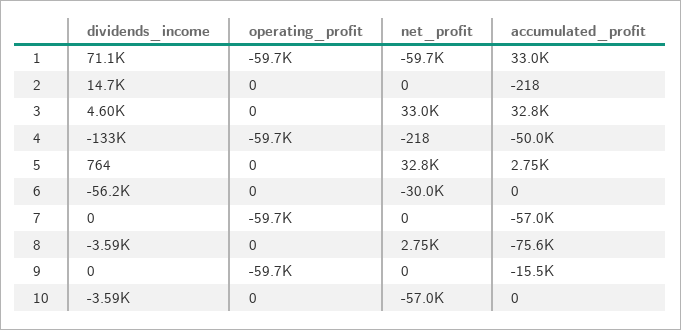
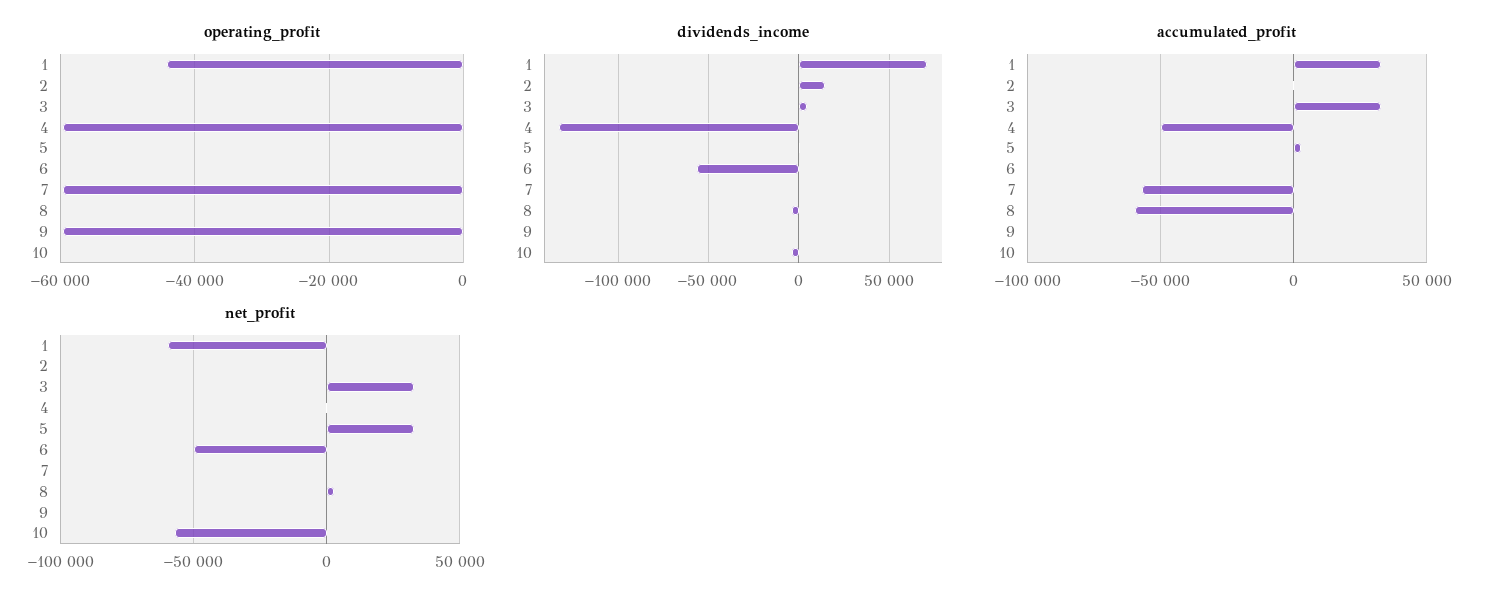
  {
    "dividends_income": {
      "1": 71100,
      "2": 14700,
      "3": 4600,
      "4": -133000,
      "5": 764,
      "6": -56200,
      "7": 0,
      "8": -3590,
      "9": 0,
      "10": -3590
    },
    "operating_profit": {
-     "1": -59700,
+     "1": -44000,
      "2": 0,
      "3": 0,
      "4": -59700,
      "5": 0,
      "6": 0,
      "7": -59700,
      "8": 0,
      "9": -59700,
      "10": 0
    },
    "net_profit": {
      "1": -59700,
      "2": 0,
      "3": 33000,
      "4": -218,
      "5": 32800,
-     "6": -30000,
+     "6": -50000,
      "7": 0,
      "8": 2750,
      "9": 0,
      "10": -57000
    },
    "accumulated_profit": {
      "1": 33000,
      "2": -218,
      "3": 32800,
      "4": -50000,
      "5": 2750,
      "6": 0,
      "7": -57000,
-     "8": -75600,
+     "8": -60000,
-     "9": -15500,
+     "9": 0,
      "10": 0
    }
  }

